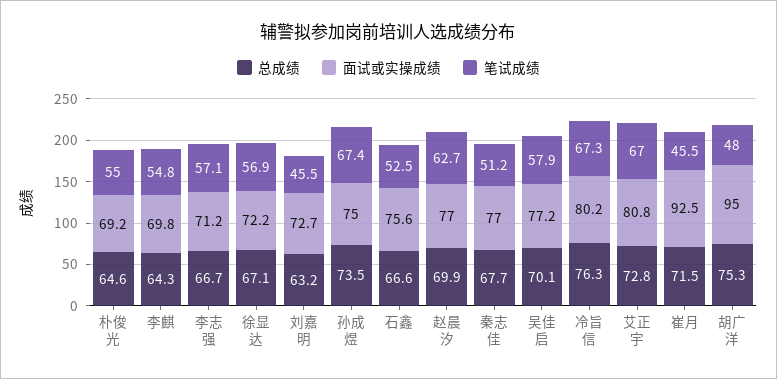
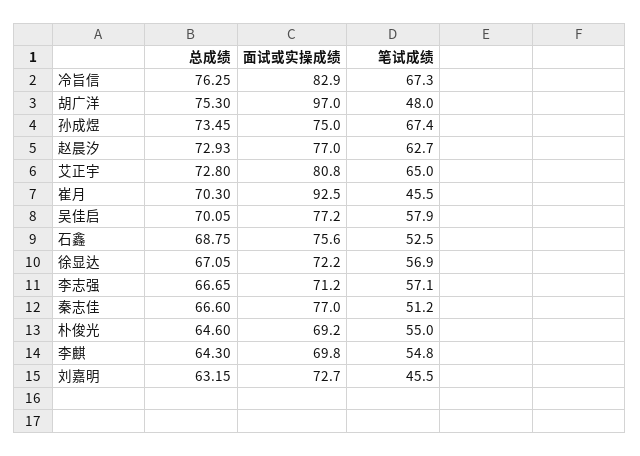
  {
    "总成绩": {
      "朴俊光": 64.6,
      "李麒": 64.3,
      "李志强": 66.65,
      "徐显达": 67.05,
      "刘嘉明": 63.15,
      "孙成煜": 73.45,
-     "石鑫": 66.6,
+     "石鑫": 68.75,
-     "赵晨汐": 69.9,
+     "赵晨汐": 72.93,
-     "秦志佳": 67.7,
+     "秦志佳": 66.6,
      "吴佳启": 70.05,
      "冷旨信": 76.25,
      "艾正宇": 72.8,
-     "崔月": 71.5,
+     "崔月": 70.3,
      "胡广洋": 75.3
    },
    "面试或实操成绩": {
      "朴俊光": 69.2,
      "李麒": 69.8,
      "李志强": 71.2,
      "徐显达": 72.2,
      "刘嘉明": 72.7,
      "孙成煜": 75,
      "石鑫": 75.6,
      "赵晨汐": 77,
      "秦志佳": 77,
      "吴佳启": 77.2,
-     "冷旨信": 80.2,
+     "冷旨信": 82.9,
      "艾正宇": 80.8,
      "崔月": 92.5,
-     "胡广洋": 95
+     "胡广洋": 97
    },
    "笔试成绩": {
      "朴俊光": 55,
      "李麒": 54.8,
      "李志强": 57.1,
      "徐显达": 56.9,
      "刘嘉明": 45.5,
      "孙成煜": 67.4,
      "石鑫": 52.5,
      "赵晨汐": 62.7,
      "秦志佳": 51.2,
      "吴佳启": 57.9,
      "冷旨信": 67.3,
-     "艾正宇": 67,
+     "艾正宇": 65,
      "崔月": 45.5,
      "胡广洋": 48
    }
  }

